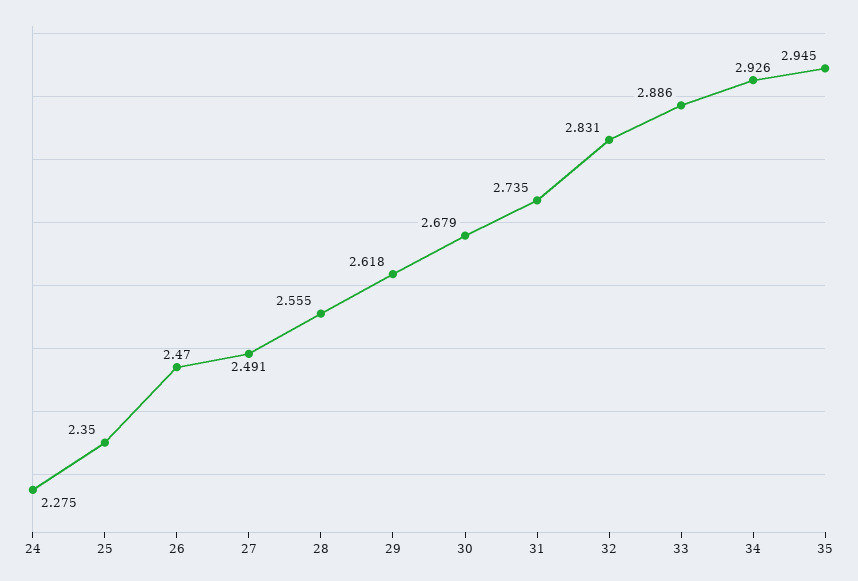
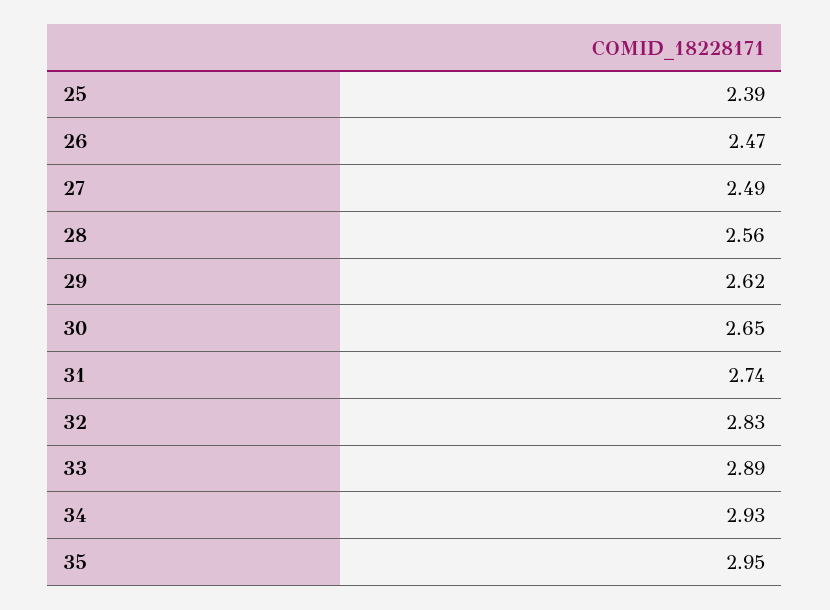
  {
-   "24": 2.275,
-   "25": 2.35,
+   "25": 2.39,
    "26": 2.47,
    "27": 2.491,
    "28": 2.555,
    "29": 2.618,
-   "30": 2.679,
+   "30": 2.65,
    "31": 2.735,
    "32": 2.831,
    "33": 2.886,
    "34": 2.926,
    "35": 2.945
  }

